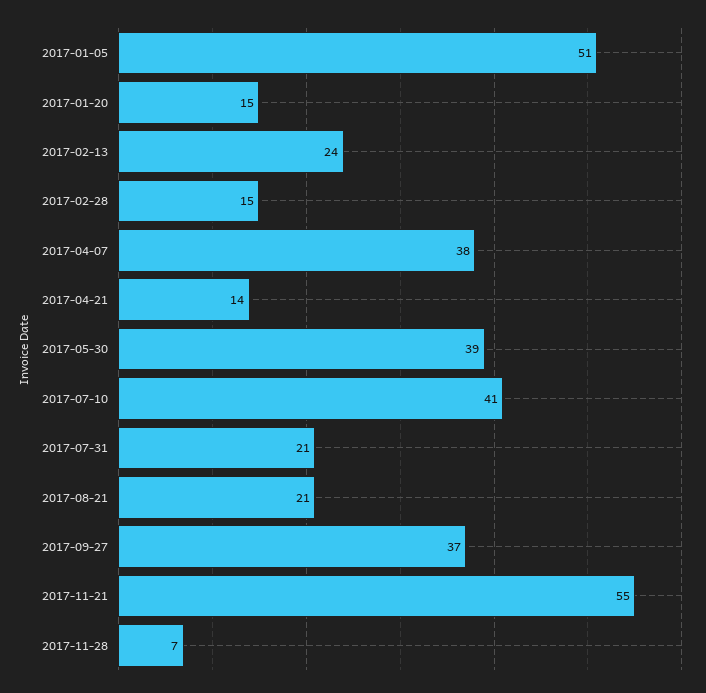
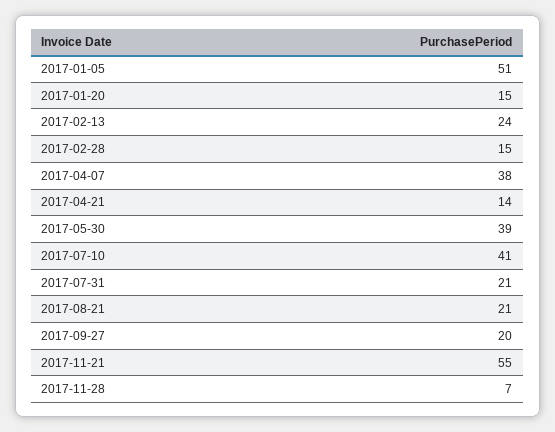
  {
    "2017-01-05": 51,
    "2017-01-20": 15,
    "2017-02-13": 24,
    "2017-02-28": 15,
    "2017-04-07": 38,
    "2017-04-21": 14,
    "2017-05-30": 39,
    "2017-07-10": 41,
    "2017-07-31": 21,
    "2017-08-21": 21,
-   "2017-09-27": 37,
+   "2017-09-27": 20,
    "2017-11-21": 55,
    "2017-11-28": 7
  }

